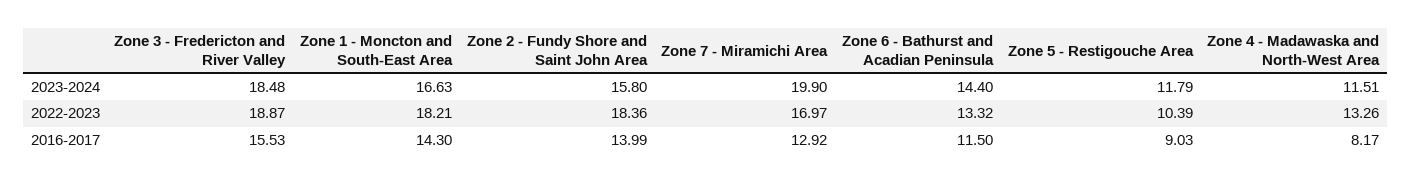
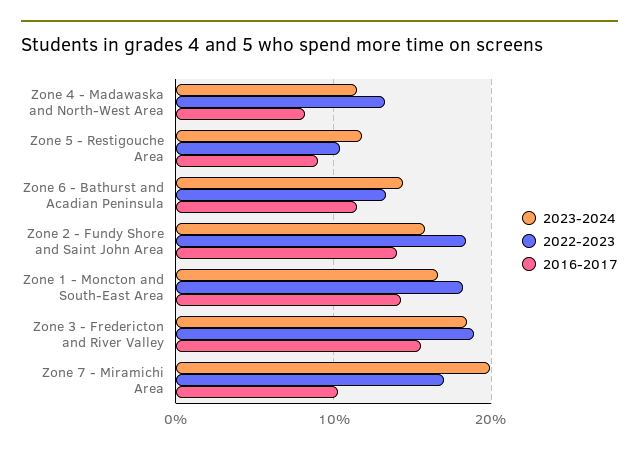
  {
    "2023-2024": {
      "Zone 3 - Fredericton and River Valley": 18.48,
      "Zone 1 - Moncton and South-East Area": 16.63,
      "Zone 2 - Fundy Shore and Saint John Area": 15.8,
      "Zone 7 - Miramichi Area": 19.9,
      "Zone 6 - Bathurst and Acadian Peninsula": 14.4,
      "Zone 5 - Restigouche Area": 11.79,
      "Zone 4 - Madawaska and North-West Area": 11.51
    },
    "2022-2023": {
      "Zone 3 - Fredericton and River Valley": 18.87,
      "Zone 1 - Moncton and South-East Area": 18.21,
      "Zone 2 - Fundy Shore and Saint John Area": 18.36,
      "Zone 7 - Miramichi Area": 16.97,
      "Zone 6 - Bathurst and Acadian Peninsula": 13.32,
      "Zone 5 - Restigouche Area": 10.39,
      "Zone 4 - Madawaska and North-West Area": 13.26
    },
    "2016-2017": {
      "Zone 3 - Fredericton and River Valley": 15.53,
      "Zone 1 - Moncton and South-East Area": 14.3,
      "Zone 2 - Fundy Shore and Saint John Area": 13.99,
-     "Zone 7 - Miramichi Area": 12.92,
+     "Zone 7 - Miramichi Area": 10,
      "Zone 6 - Bathurst and Acadian Peninsula": 11.5,
      "Zone 5 - Restigouche Area": 9.03,
      "Zone 4 - Madawaska and North-West Area": 8.17
    }
  }

